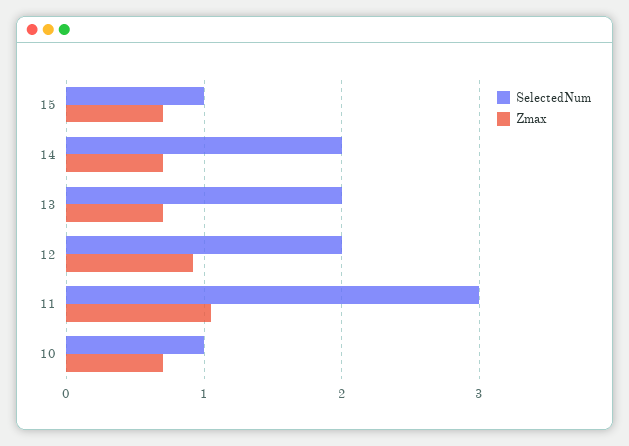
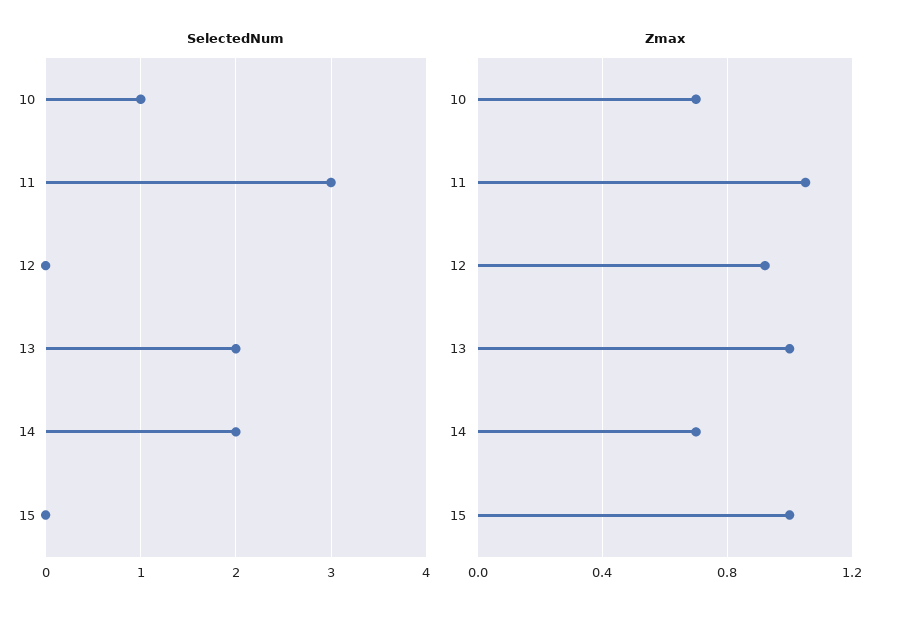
  {
    "SelectedNum": {
-     "15": 1,
+     "15": 0,
      "14": 2,
      "13": 2,
-     "12": 2,
+     "12": 0,
      "11": 3,
      "10": 1
    },
    "Zmax": {
-     "15": 0.7,
+     "15": 1,
      "14": 0.7,
-     "13": 0.7,
+     "13": 1,
      "12": 0.9,
      "11": 1.05,
      "10": 0.7
    }
  }

